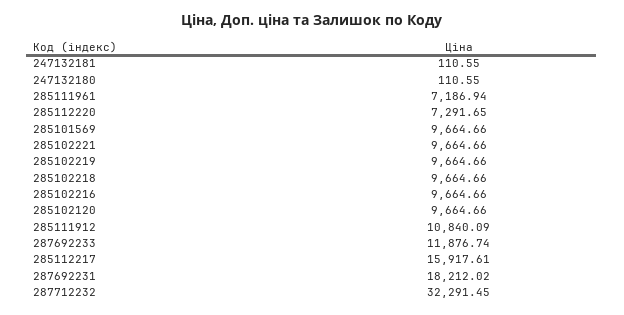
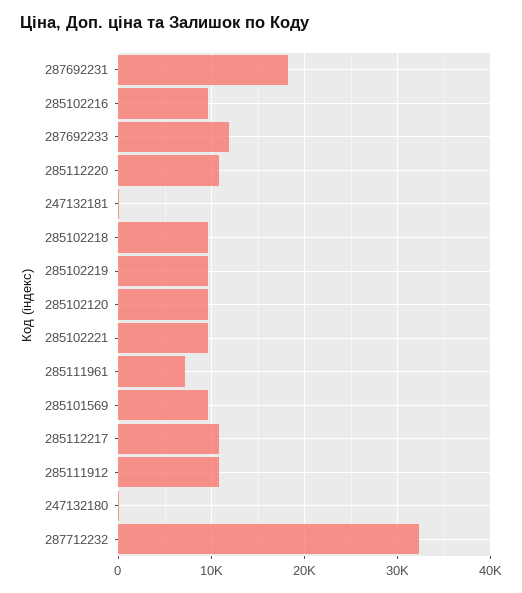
  {
    "247132181": 110.55,
    "247132180": 110.55,
    "285111961": 7186.94,
-   "285112220": 7291.65,
+   "285112220": 11000,
    "285101569": 9664.66,
    "285102221": 9664.66,
    "285102219": 9664.66,
    "285102218": 9664.66,
    "285102216": 9664.66,
    "285102120": 9664.66,
    "285111912": 10840.09,
    "287692233": 11876.74,
-   "285112217": 15917.61,
+   "285112217": 11000,
    "287692231": 18212.02,
    "287712232": 32291.45
  }

